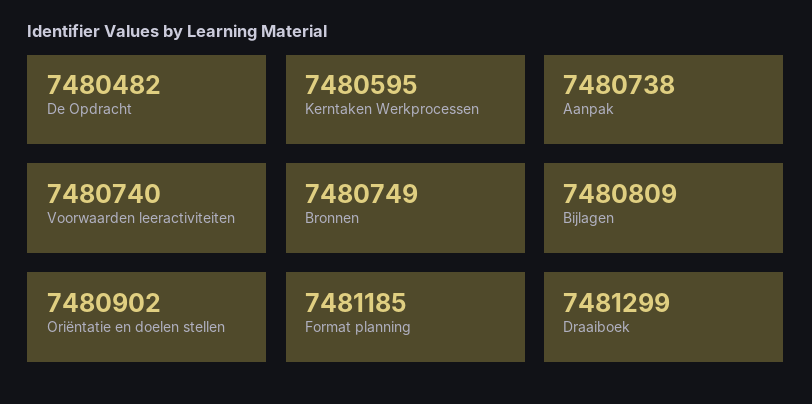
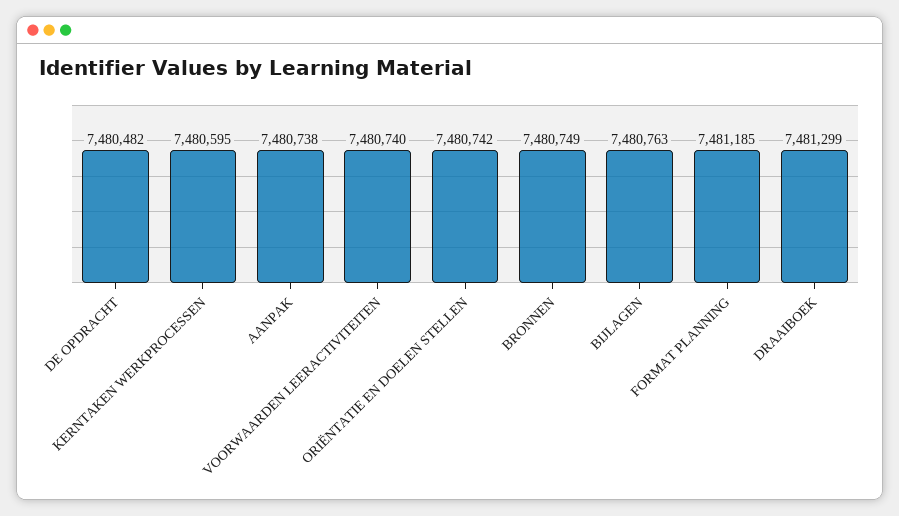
  {
    "De Opdracht": 7480482,
    "Kerntaken Werkprocessen": 7480595,
    "Aanpak": 7480738,
    "Voorwaarden leeractiviteiten": 7480740,
    "Bronnen": 7480749,
-   "Bijlagen": 7480809,
+   "Bijlagen": 7480763,
-   "Oriëntatie en doelen stellen": 7480902,
+   "Oriëntatie en doelen stellen": 7480742,
    "Format planning": 7481185,
    "Draaiboek": 7481299
  }

